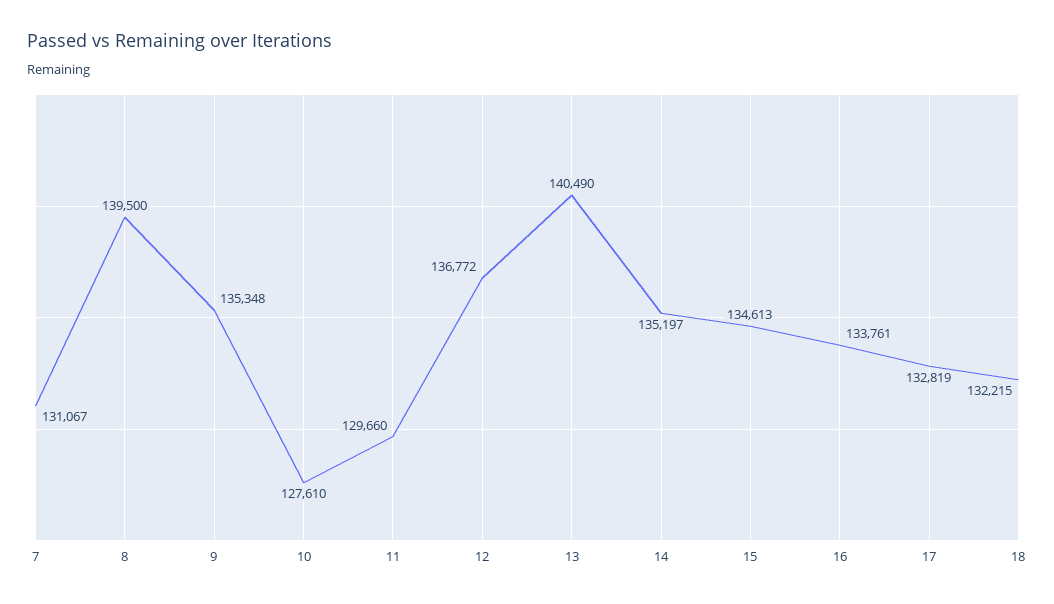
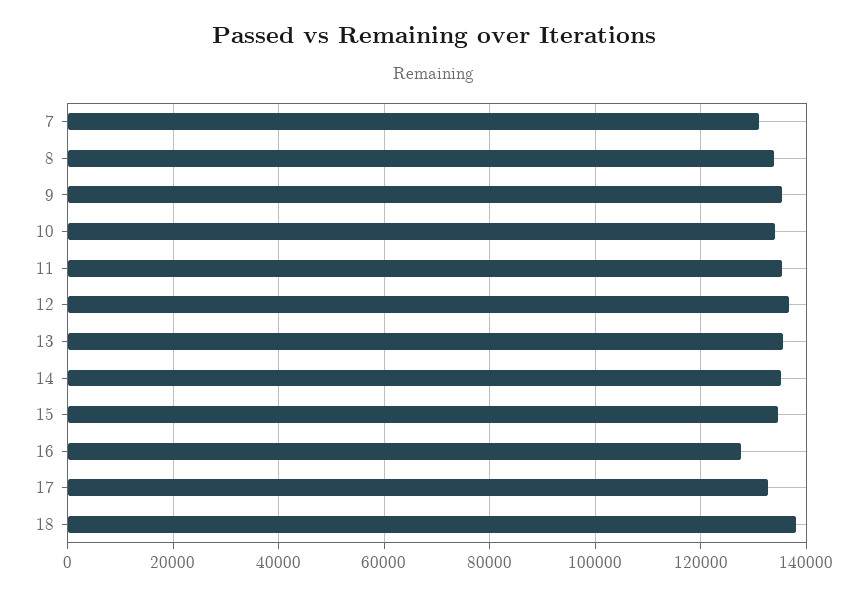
  {
    "7": 131067,
-   "8": 139500,
+   "8": 134000,
    "9": 135348,
-   "10": 127610,
+   "10": 134000,
-   "11": 129660,
+   "11": 136000,
    "12": 136772,
-   "13": 140490,
+   "13": 136000,
    "14": 135197,
    "15": 134613,
-   "16": 133761,
+   "16": 128000,
    "17": 132819,
-   "18": 132215
+   "18": 138000
  }

